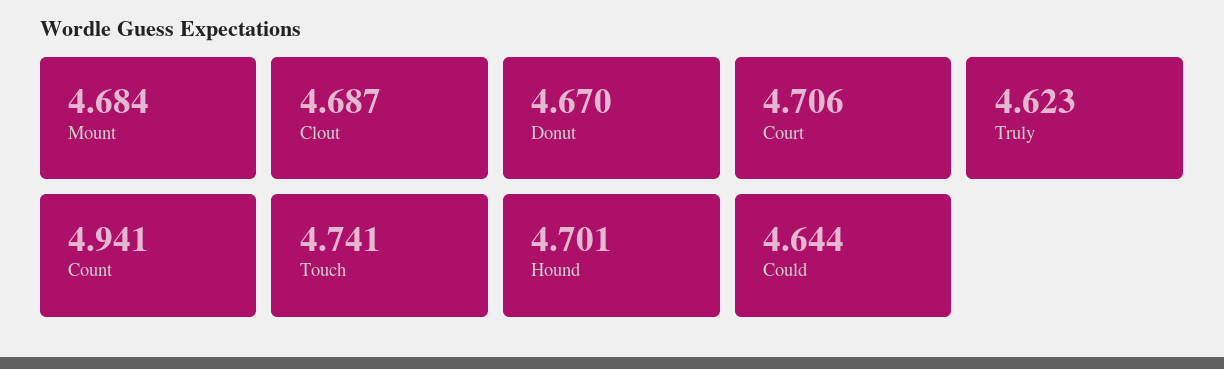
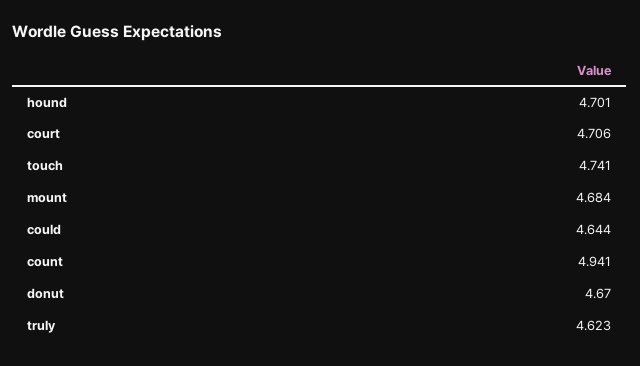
  {
    "Mount": 4.684,
-   "Clout": 4.687,
    "Donut": 4.67,
    "Court": 4.706,
    "Truly": 4.623,
    "Count": 4.941,
    "Touch": 4.741,
    "Hound": 4.701,
    "Could": 4.644
  }

